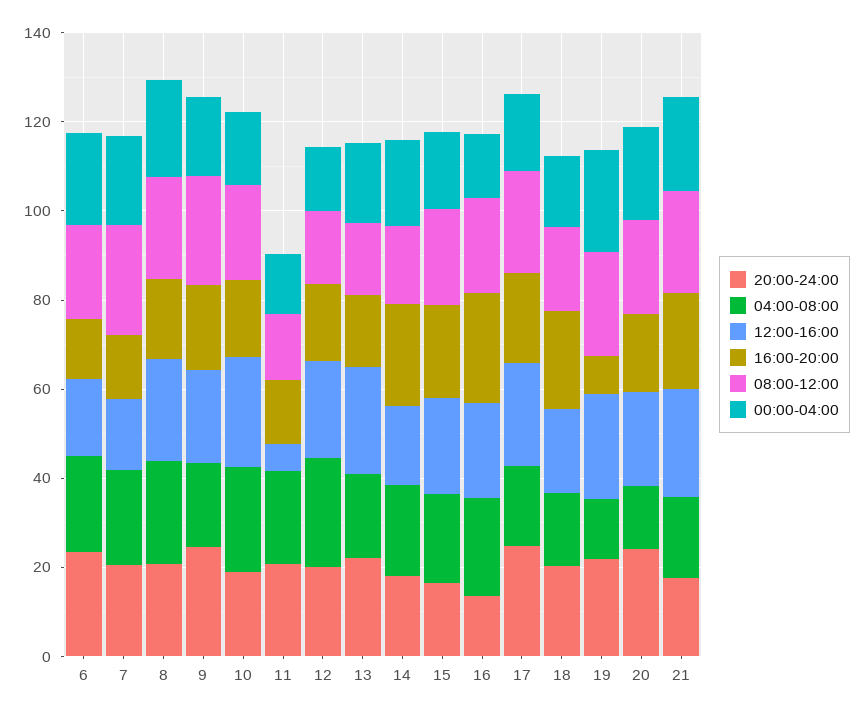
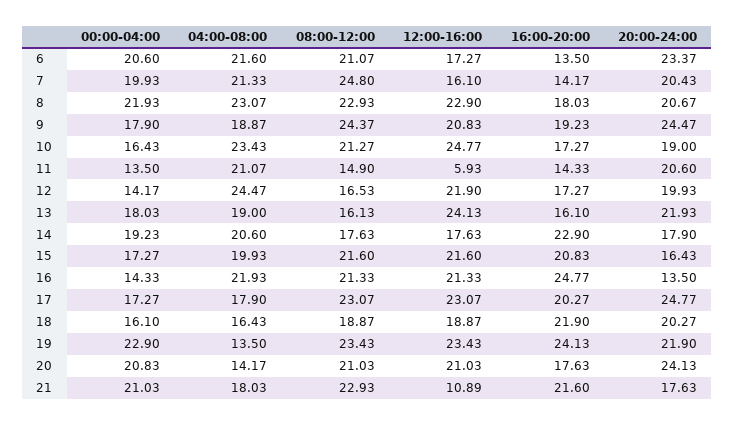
  {
    "20:00-24:00": {
      "6": 23.37,
      "7": 20.43,
      "8": 20.67,
      "9": 24.47,
      "10": 19,
      "11": 20.6,
      "12": 19.93,
      "13": 21.93,
      "14": 17.9,
      "15": 16.43,
      "16": 13.5,
      "17": 24.77,
      "18": 20.27,
      "19": 21.9,
      "20": 24.13,
      "21": 17.63
    },
    "04:00-08:00": {
      "6": 21.6,
      "7": 21.33,
      "8": 23.07,
      "9": 18.87,
      "10": 23.43,
      "11": 21.07,
      "12": 24.47,
      "13": 19,
      "14": 20.6,
      "15": 19.93,
      "16": 21.93,
      "17": 17.9,
      "18": 16.43,
      "19": 13.5,
      "20": 14.17,
      "21": 18.03
    },
    "12:00-16:00": {
      "6": 17.27,
      "7": 16.1,
      "8": 22.9,
      "9": 20.83,
      "10": 24.77,
      "11": 5.93,
      "12": 21.9,
      "13": 24.13,
      "14": 17.63,
      "15": 21.6,
      "16": 21.33,
      "17": 23.07,
      "18": 18.87,
      "19": 23.43,
      "20": 21.03,
-     "21": 25
+     "21": 10.89
    },
    "16:00-20:00": {
      "6": 13.5,
      "7": 14.17,
      "8": 18.03,
      "9": 19.23,
      "10": 17.27,
      "11": 14.33,
      "12": 17.27,
      "13": 16.1,
      "14": 22.9,
      "15": 20.83,
      "16": 24.77,
      "17": 20.27,
      "18": 21.9,
-     "19": 10,
+     "19": 24.13,
      "20": 17.63,
      "21": 21.6
    },
    "08:00-12:00": {
      "6": 21.07,
      "7": 24.8,
      "8": 22.93,
      "9": 24.37,
      "10": 21.27,
      "11": 14.9,
      "12": 16.53,
      "13": 16.13,
      "14": 17.63,
      "15": 21.6,
      "16": 21.33,
      "17": 23.07,
      "18": 18.87,
      "19": 23.43,
      "20": 21.03,
      "21": 22.93
    },
    "00:00-04:00": {
      "6": 20.6,
      "7": 19.93,
      "8": 21.93,
      "9": 17.9,
      "10": 16.43,
      "11": 13.5,
      "12": 14.17,
      "13": 18.03,
      "14": 19.23,
      "15": 17.27,
      "16": 14.33,
      "17": 17.27,
      "18": 16.1,
      "19": 22.9,
      "20": 20.83,
      "21": 21.03
    }
  }

